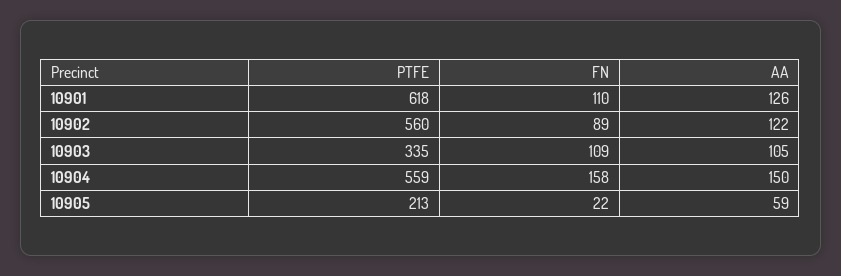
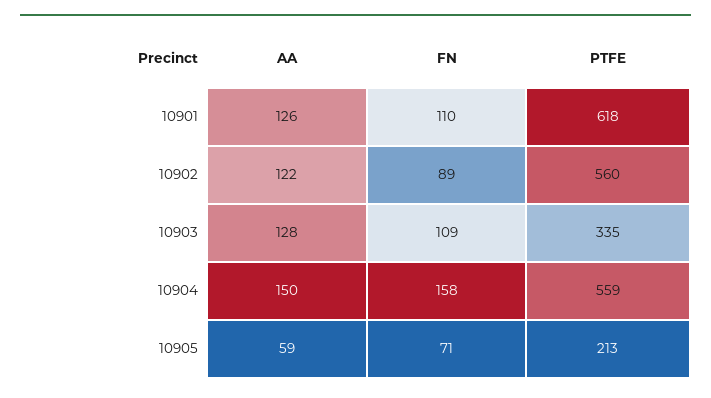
  {
    "PTFE": {
      "10901": 618,
      "10902": 560,
      "10903": 335,
      "10904": 559,
      "10905": 213
    },
    "FN": {
      "10901": 110,
      "10902": 89,
      "10903": 109,
      "10904": 158,
-     "10905": 22
+     "10905": 71
    },
    "AA": {
      "10901": 126,
      "10902": 122,
-     "10903": 105,
+     "10903": 128,
      "10904": 150,
      "10905": 59
    }
  }

